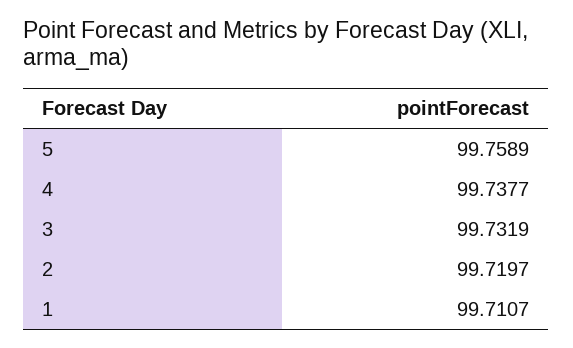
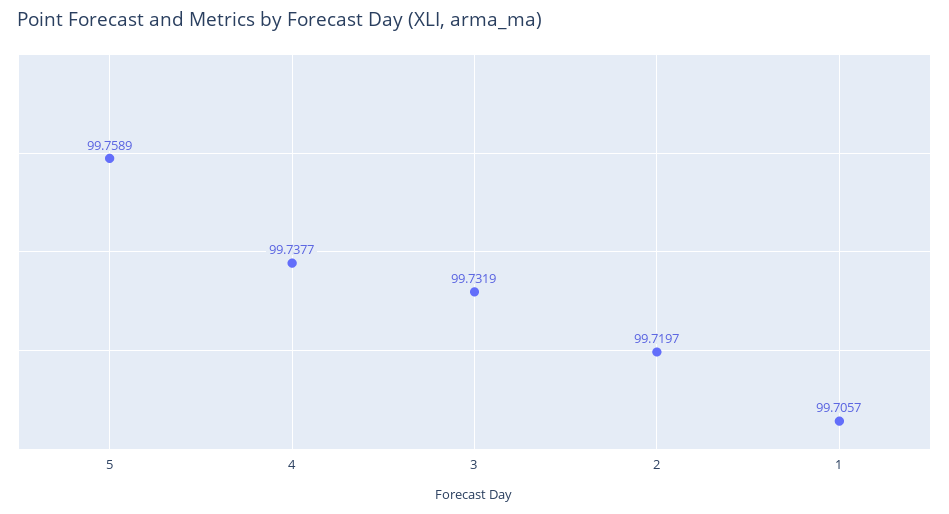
  {
    "5": 99.7589,
    "4": 99.7377,
    "3": 99.7319,
    "2": 99.7197,
-   "1": 99.7107
+   "1": 99.7057
  }

